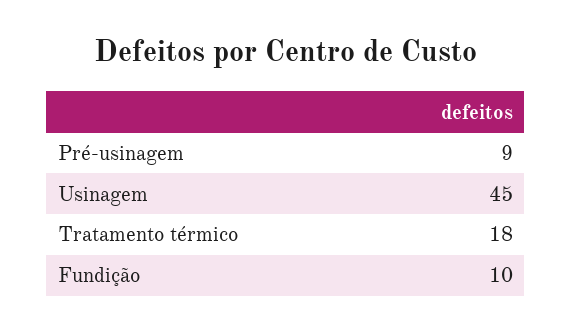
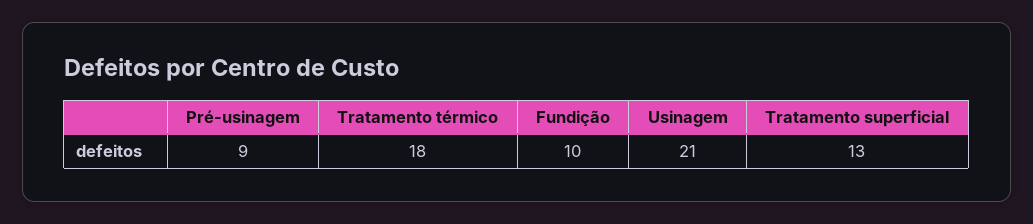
  {
    "Pré-usinagem": 9,
-   "Usinagem": 45,
+   "Usinagem": 21,
    "Tratamento térmico": 18,
-   "Fundição": 10
+   "Fundição": 10,
+   "Tratamento superficial": 13
  }

